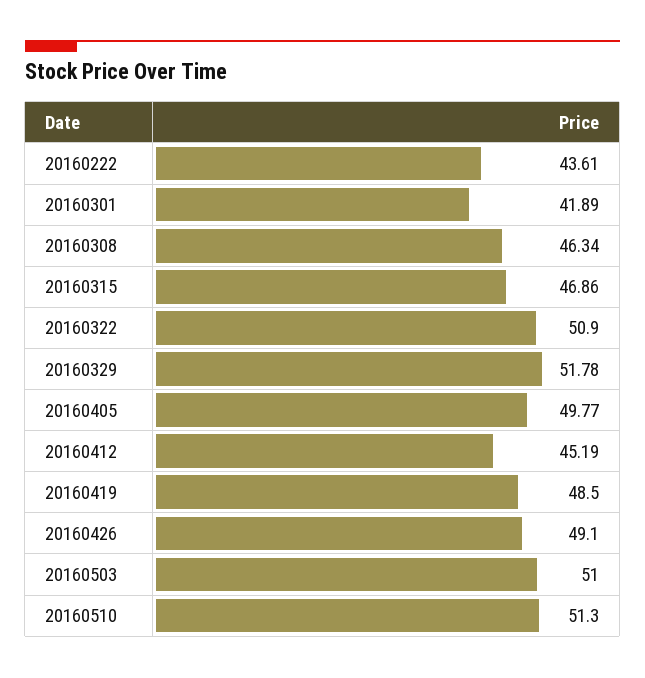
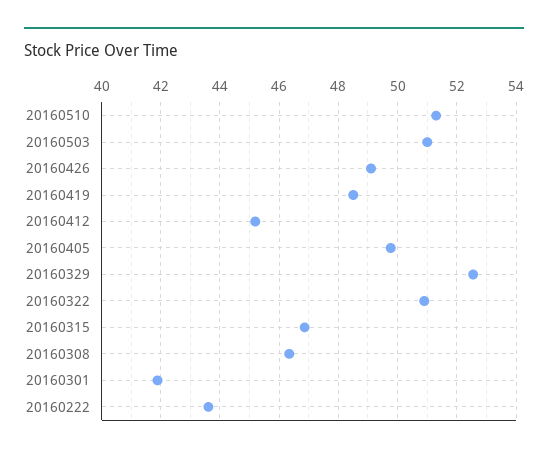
  {
    "20160222": 43.61,
    "20160301": 41.89,
    "20160308": 46.34,
    "20160315": 46.86,
    "20160322": 50.9,
-   "20160329": 51.78,
+   "20160329": 52.5,
    "20160405": 49.77,
    "20160412": 45.19,
    "20160419": 48.5,
    "20160426": 49.1,
    "20160503": 51,
    "20160510": 51.3
  }

